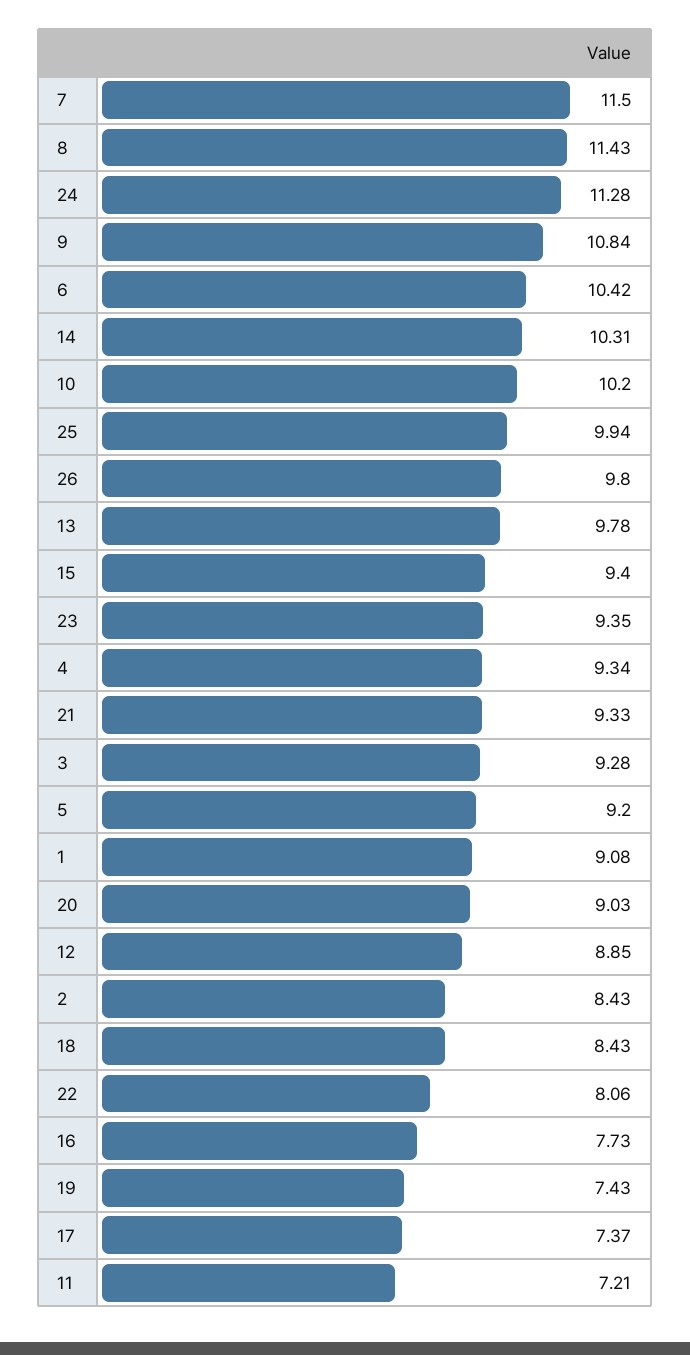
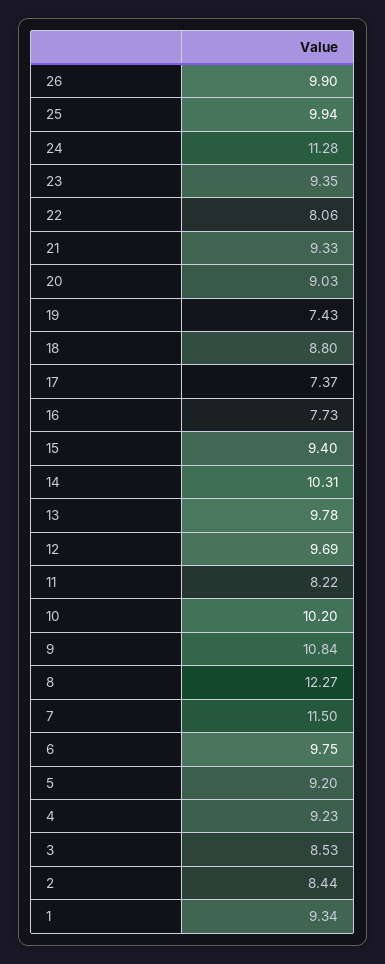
  {
    "7": 11.5,
-   "8": 11.43,
+   "8": 12.27,
    "24": 11.28,
    "9": 10.84,
-   "6": 10.42,
+   "6": 9.75,
    "14": 10.31,
    "10": 10.2,
    "25": 9.94,
-   "26": 9.8,
+   "26": 9.9,
    "13": 9.78,
    "15": 9.4,
    "23": 9.35,
-   "4": 9.34,
+   "4": 9.23,
    "21": 9.33,
-   "3": 9.28,
+   "3": 8.53,
    "5": 9.2,
-   "1": 9.08,
+   "1": 9.34,
    "20": 9.03,
-   "12": 8.85,
+   "12": 9.69,
-   "2": 8.43,
+   "2": 8.44,
-   "18": 8.43,
+   "18": 8.8,
    "22": 8.06,
    "16": 7.73,
    "19": 7.43,
    "17": 7.37,
-   "11": 7.21
+   "11": 8.22
  }

